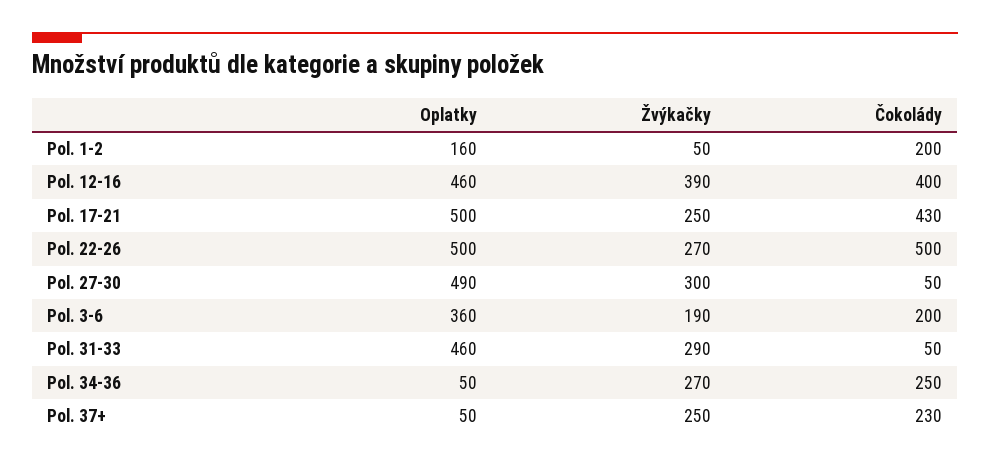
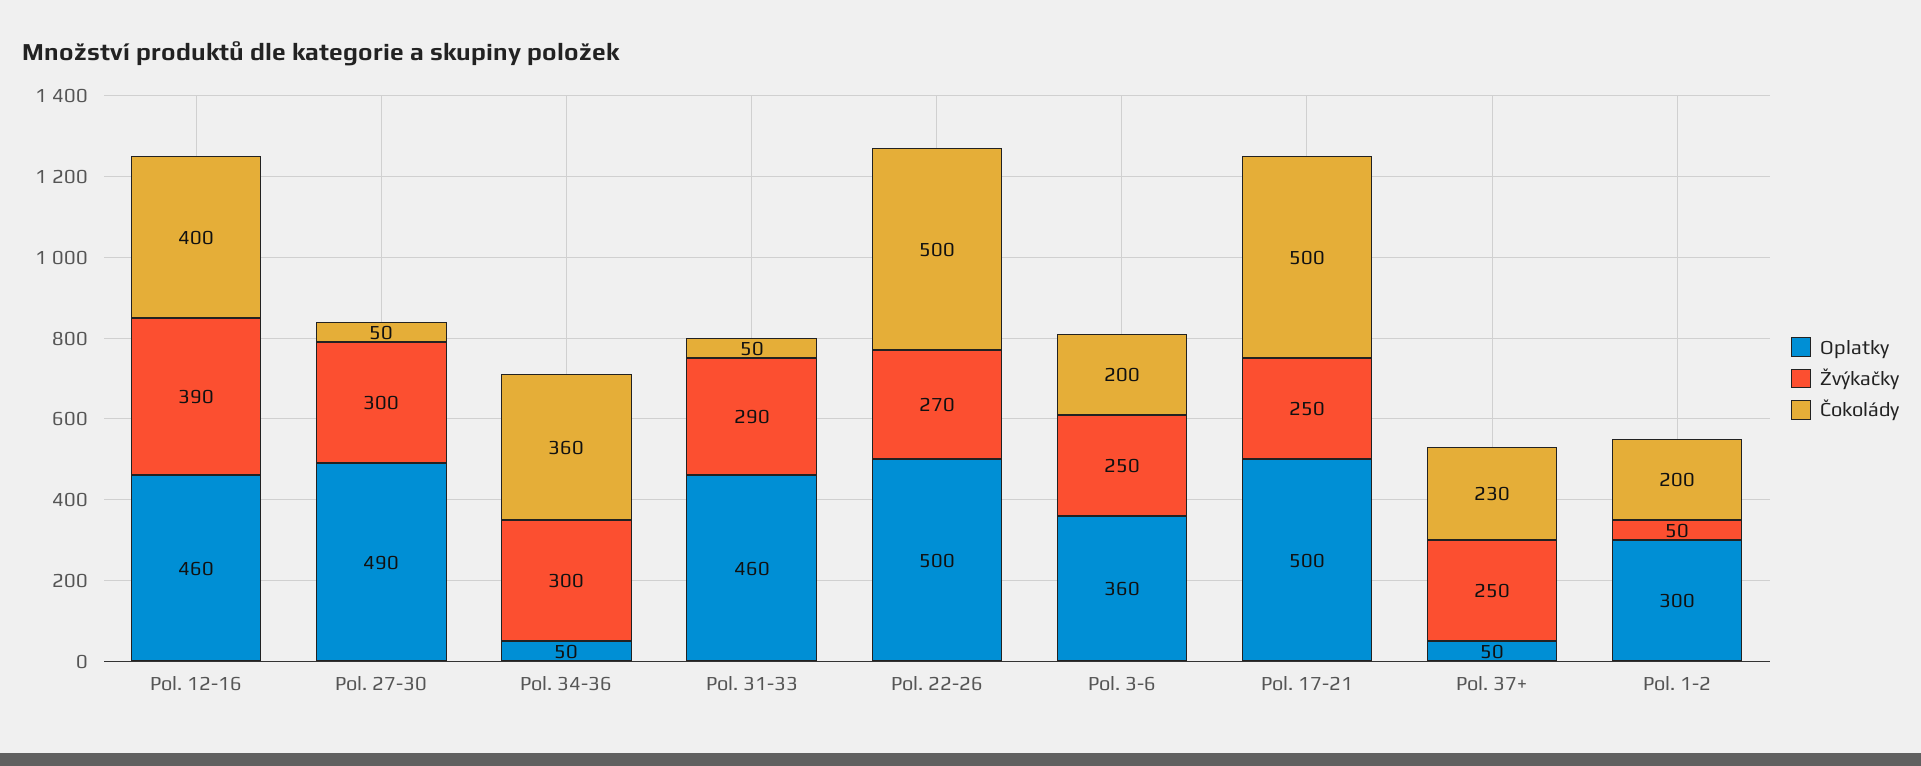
  {
    "Oplatky": {
-     "Pol. 1-2": 160,
+     "Pol. 1-2": 300,
      "Pol. 12-16": 460,
      "Pol. 17-21": 500,
      "Pol. 22-26": 500,
      "Pol. 27-30": 490,
      "Pol. 3-6": 360,
      "Pol. 31-33": 460,
      "Pol. 34-36": 50,
      "Pol. 37+": 50
    },
    "Žvýkačky": {
      "Pol. 1-2": 50,
      "Pol. 12-16": 390,
      "Pol. 17-21": 250,
      "Pol. 22-26": 270,
      "Pol. 27-30": 300,
-     "Pol. 3-6": 190,
+     "Pol. 3-6": 250,
      "Pol. 31-33": 290,
-     "Pol. 34-36": 270,
+     "Pol. 34-36": 300,
      "Pol. 37+": 250
    },
    "Čokolády": {
      "Pol. 1-2": 200,
      "Pol. 12-16": 400,
-     "Pol. 17-21": 430,
+     "Pol. 17-21": 500,
      "Pol. 22-26": 500,
      "Pol. 27-30": 50,
      "Pol. 3-6": 200,
      "Pol. 31-33": 50,
-     "Pol. 34-36": 250,
+     "Pol. 34-36": 360,
      "Pol. 37+": 230
    }
  }

